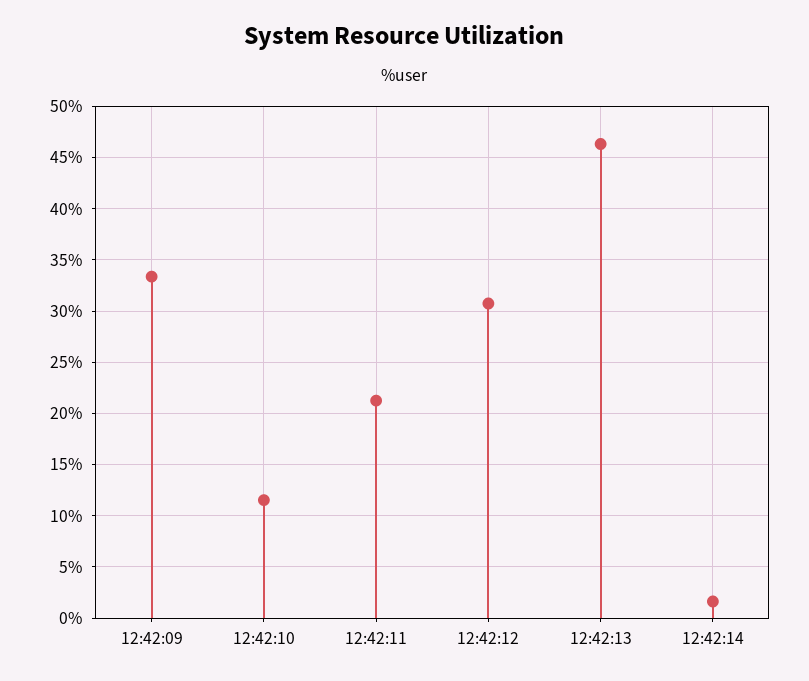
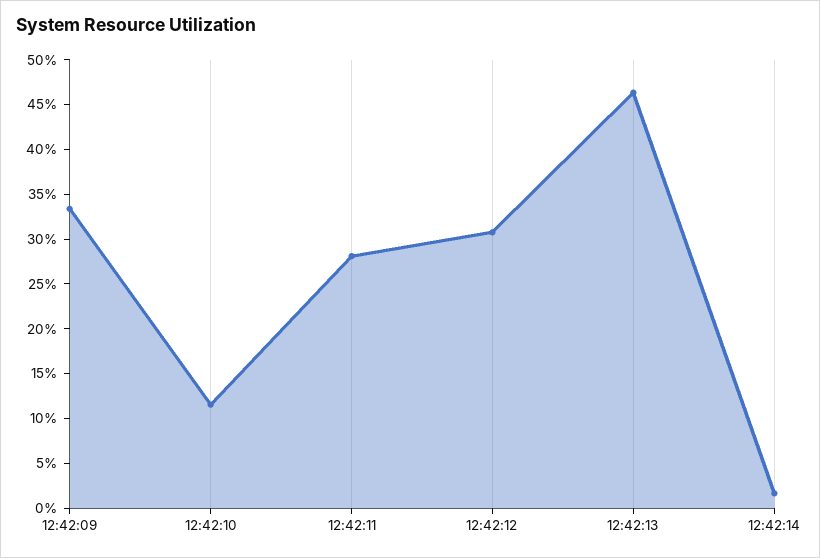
  {
    "12:42:09": 33,
    "12:42:10": 12,
-   "12:42:11": 21,
+   "12:42:11": 28,
    "12:42:12": 31,
    "12:42:13": 46,
    "12:42:14": 2
  }

